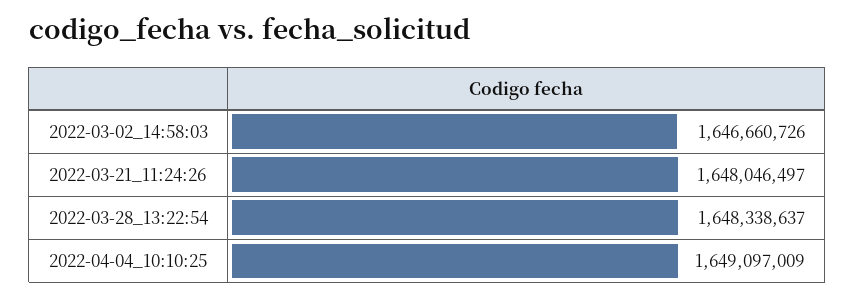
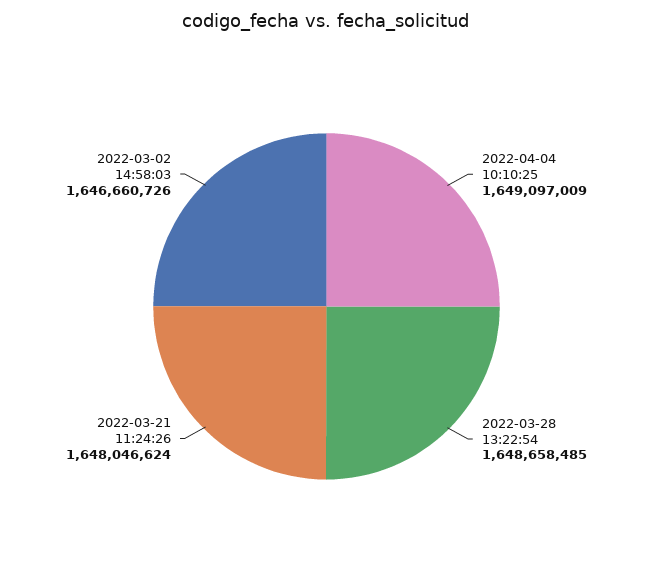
  {
    "2022-03-02_14:58:03": 1646660726,
-   "2022-03-21_11:24:26": 1648046497,
+   "2022-03-21_11:24:26": 1648046624,
-   "2022-03-28_13:22:54": 1648338637,
+   "2022-03-28_13:22:54": 1648658485,
    "2022-04-04_10:10:25": 1649097009
  }

